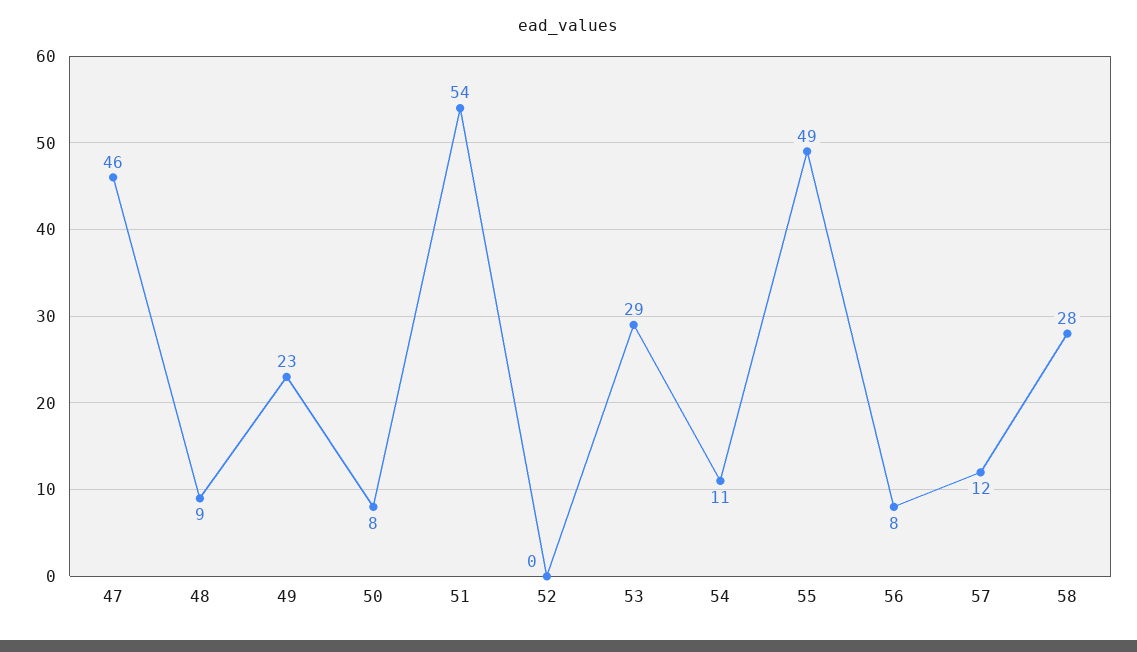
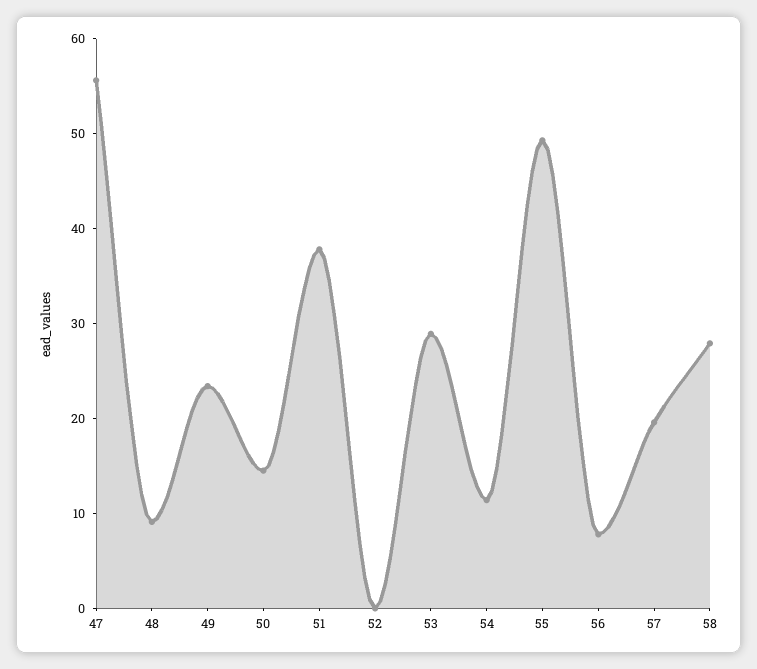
  {
-   "47": 46,
+   "47": 56,
    "48": 9,
    "49": 23,
-   "50": 8,
+   "50": 14,
-   "51": 54,
+   "51": 38,
    "52": 0,
    "53": 29,
    "54": 11,
    "55": 49,
    "56": 8,
-   "57": 12,
+   "57": 20,
    "58": 28
  }

